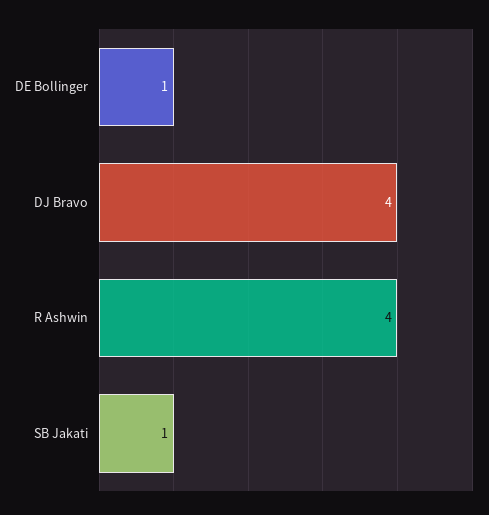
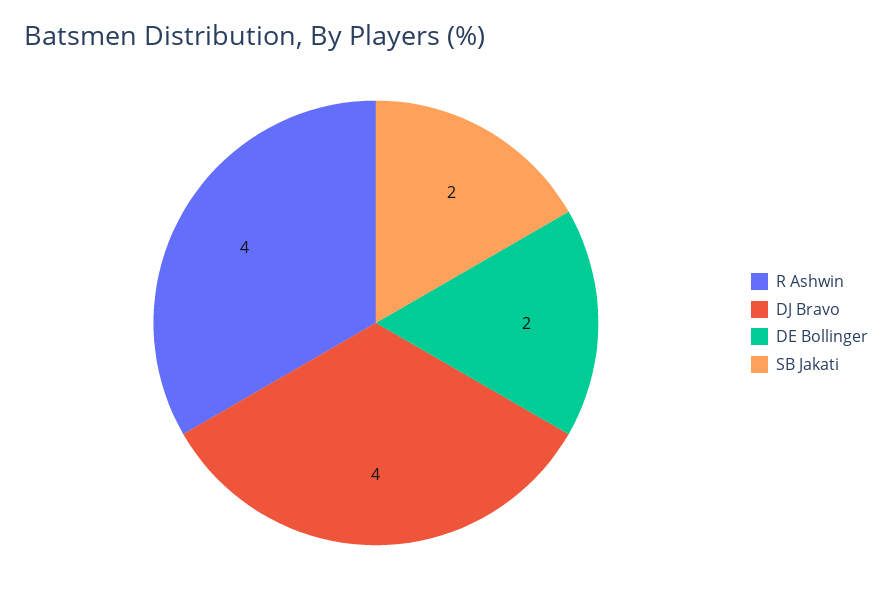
  {
-   "DE Bollinger": 1,
+   "DE Bollinger": 2,
    "DJ Bravo": 4,
    "R Ashwin": 4,
-   "SB Jakati": 1
+   "SB Jakati": 2
  }

